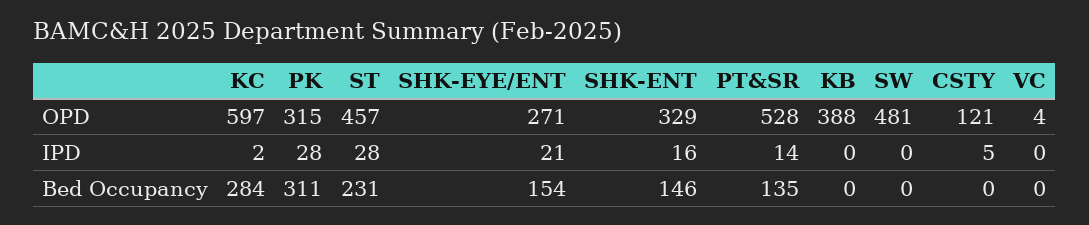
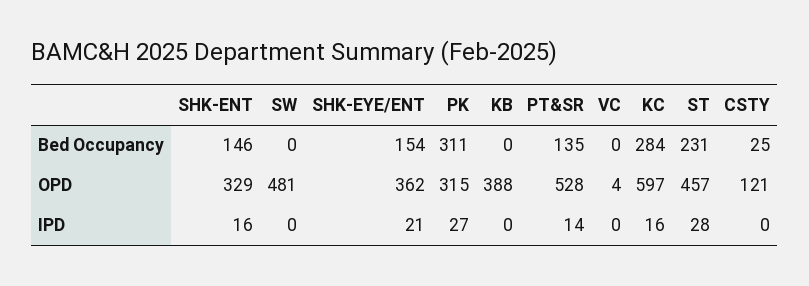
  {
    "KC": {
      "OPD": 597,
-     "IPD": 2,
+     "IPD": 16,
      "Bed Occupancy": 284
    },
    "PK": {
      "OPD": 315,
-     "IPD": 28,
+     "IPD": 27,
      "Bed Occupancy": 311
    },
    "ST": {
      "OPD": 457,
      "IPD": 28,
      "Bed Occupancy": 231
    },
    "SHK-EYE/ENT": {
-     "OPD": 271,
+     "OPD": 362,
      "IPD": 21,
      "Bed Occupancy": 154
    },
    "SHK-ENT": {
      "OPD": 329,
      "IPD": 16,
      "Bed Occupancy": 146
    },
    "PT&SR": {
      "OPD": 528,
      "IPD": 14,
      "Bed Occupancy": 135
    },
    "KB": {
      "OPD": 388,
      "IPD": 0,
      "Bed Occupancy": 0
    },
    "SW": {
      "OPD": 481,
      "IPD": 0,
      "Bed Occupancy": 0
    },
    "CSTY": {
      "OPD": 121,
-     "IPD": 5,
+     "IPD": 0,
-     "Bed Occupancy": 0
+     "Bed Occupancy": 25
    },
    "VC": {
      "OPD": 4,
      "IPD": 0,
      "Bed Occupancy": 0
    }
  }

